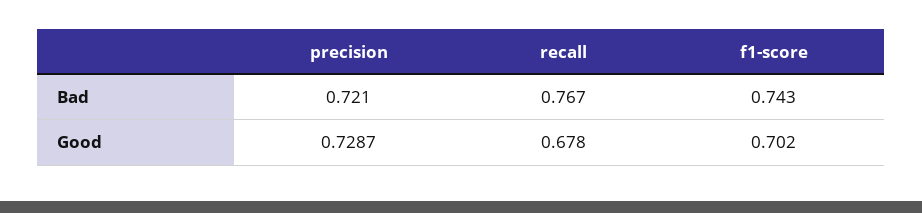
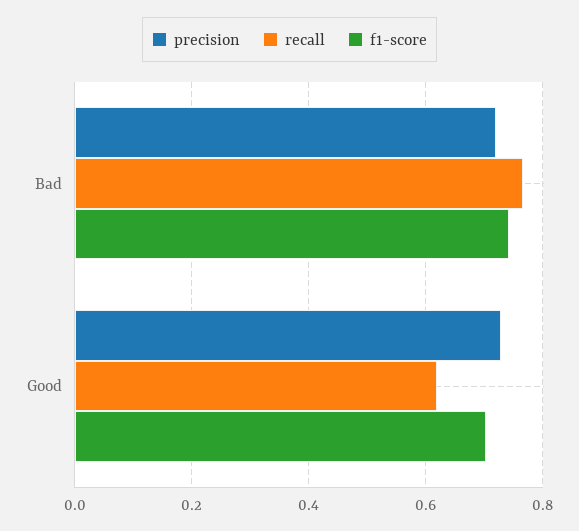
  {
    "precision": {
      "Bad": 0.721,
      "Good": 0.7287
    },
    "recall": {
      "Bad": 0.767,
-     "Good": 0.678
+     "Good": 0.62
    },
    "f1-score": {
      "Bad": 0.743,
      "Good": 0.702
    }
  }

